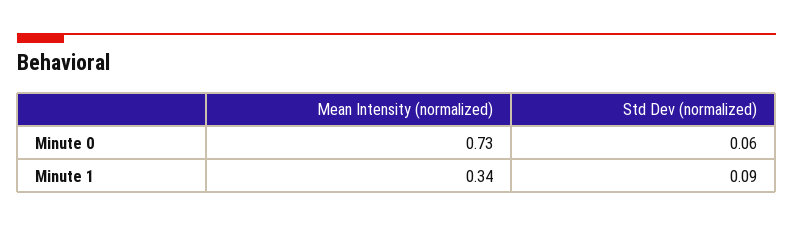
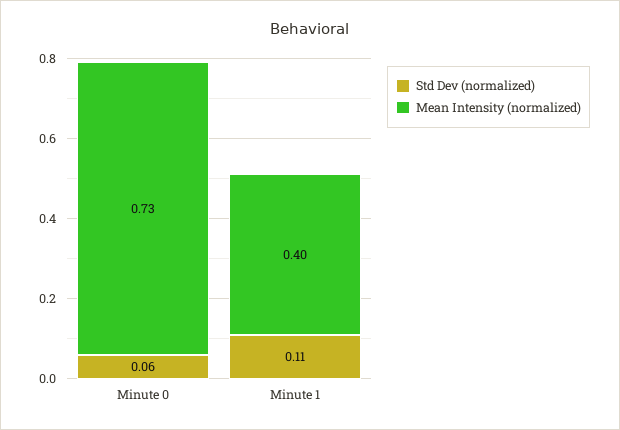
  {
    "Mean Intensity (normalized)": {
      "Minute 0": 0.73,
-     "Minute 1": 0.34
+     "Minute 1": 0.4
    },
    "Std Dev (normalized)": {
      "Minute 0": 0.06,
-     "Minute 1": 0.09
+     "Minute 1": 0.11
    }
  }

